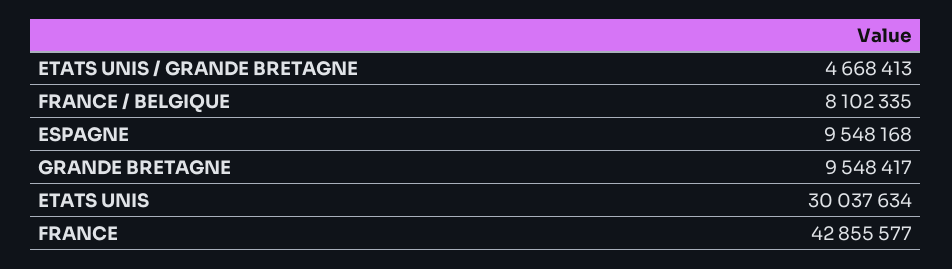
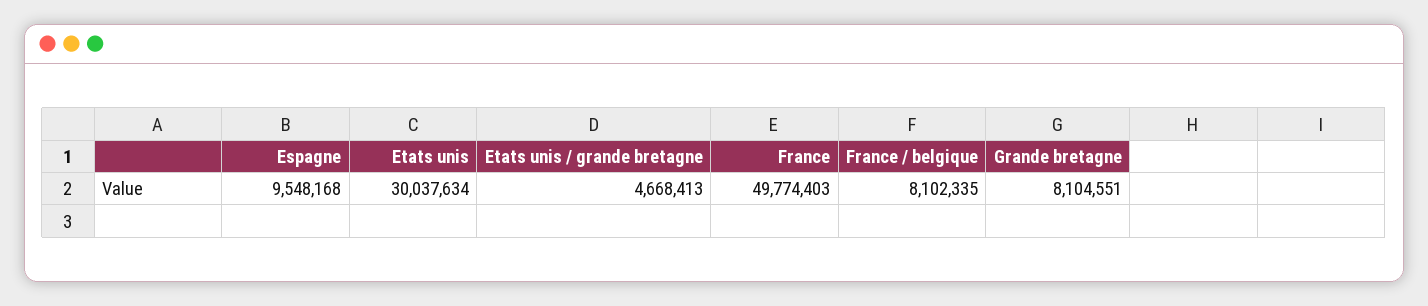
  {
    "ETATS UNIS / GRANDE BRETAGNE": 4668413,
    "FRANCE / BELGIQUE": 8102335,
    "ESPAGNE": 9548168,
-   "GRANDE BRETAGNE": 9548417,
+   "GRANDE BRETAGNE": 8104551,
    "ETATS UNIS": 30037634,
-   "FRANCE": 42855577
+   "FRANCE": 49774403
  }

